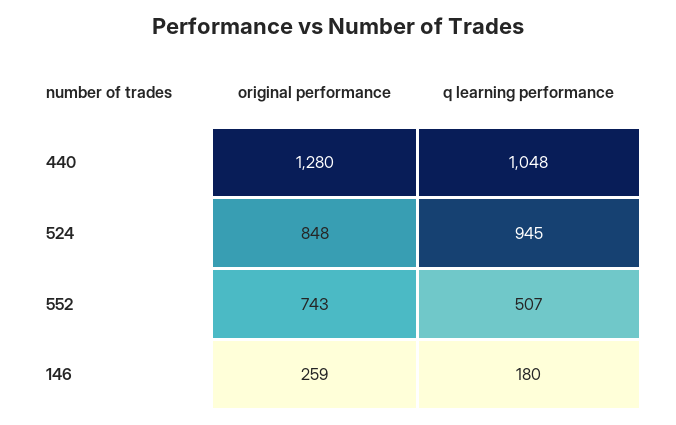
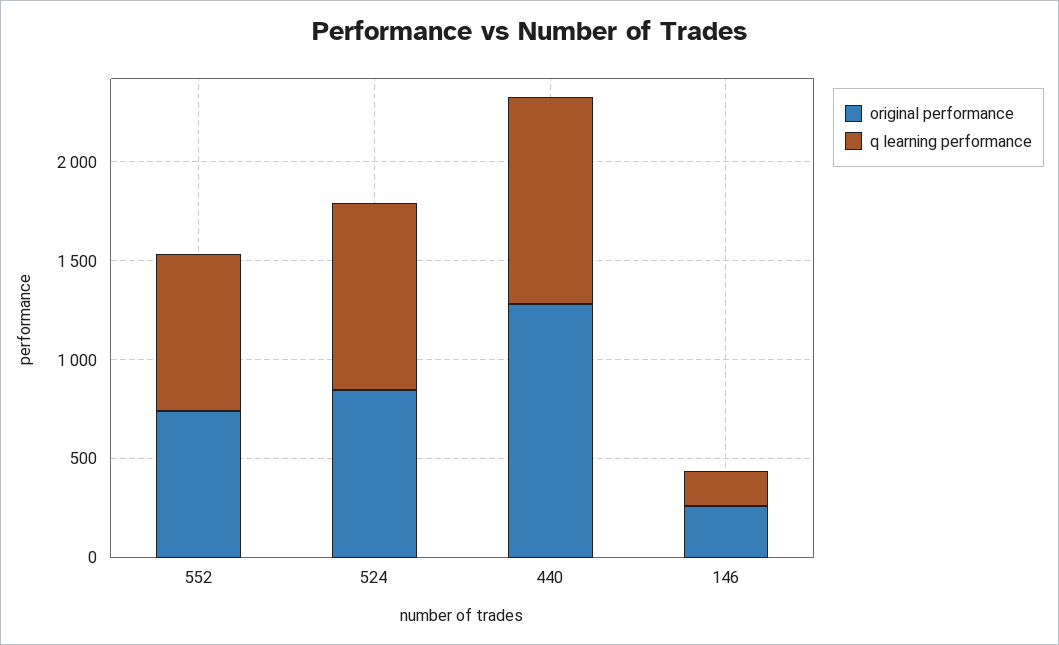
  {
    "original performance": {
      "440": 1280,
      "524": 848,
      "552": 743,
      "146": 259
    },
    "q learning performance": {
      "440": 1048,
      "524": 945,
-     "552": 507,
+     "552": 800,
      "146": 180
    }
  }

